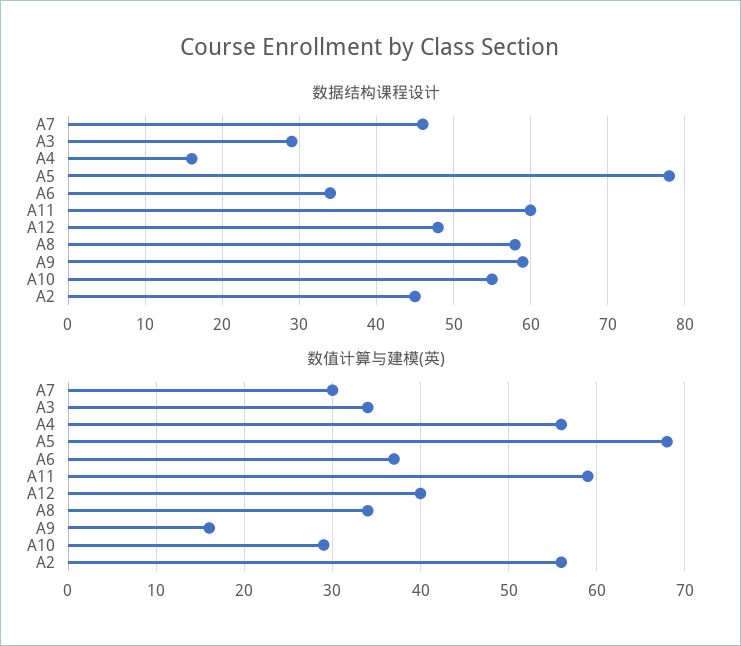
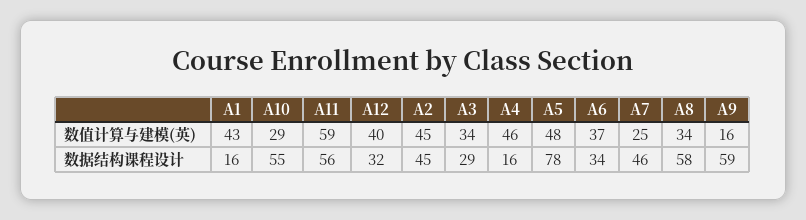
  {
    "数据结构课程设计": {
      "A7": 46,
      "A3": 29,
      "A4": 16,
      "A5": 78,
      "A6": 34,
-     "A11": 60,
+     "A11": 56,
-     "A12": 48,
+     "A12": 32,
      "A8": 58,
      "A9": 59,
      "A10": 55,
-     "A2": 45
+     "A2": 45,
+     "A1": 16
    },
    "数值计算与建模(英)": {
-     "A7": 30,
+     "A7": 25,
      "A3": 34,
-     "A4": 56,
+     "A4": 46,
-     "A5": 68,
+     "A5": 48,
      "A6": 37,
      "A11": 59,
      "A12": 40,
      "A8": 34,
      "A9": 16,
      "A10": 29,
-     "A2": 56
+     "A2": 45,
+     "A1": 43
    }
  }

